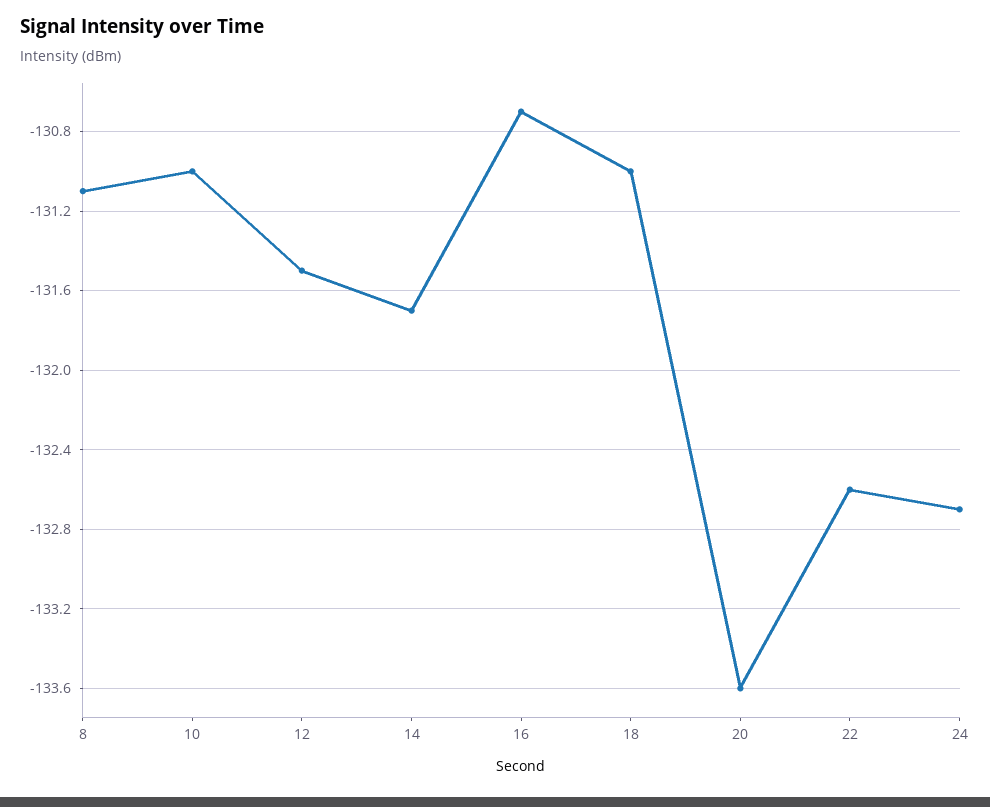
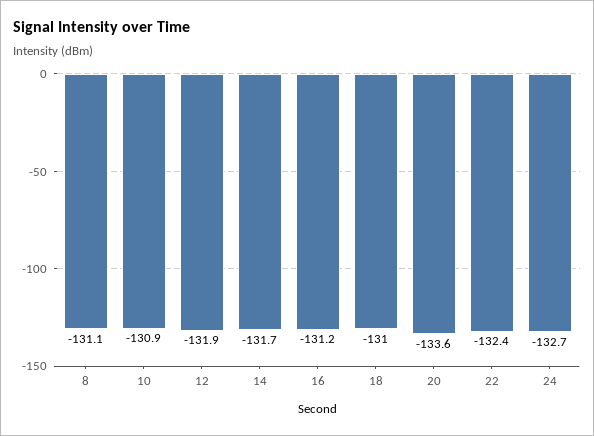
  {
    "8": -131.1,
-   "10": -131,
+   "10": -130.9,
-   "12": -131.5,
+   "12": -131.9,
    "14": -131.7,
-   "16": -130.7,
+   "16": -131.2,
    "18": -131,
    "20": -133.6,
-   "22": -132.6,
+   "22": -132.4,
    "24": -132.7
  }

